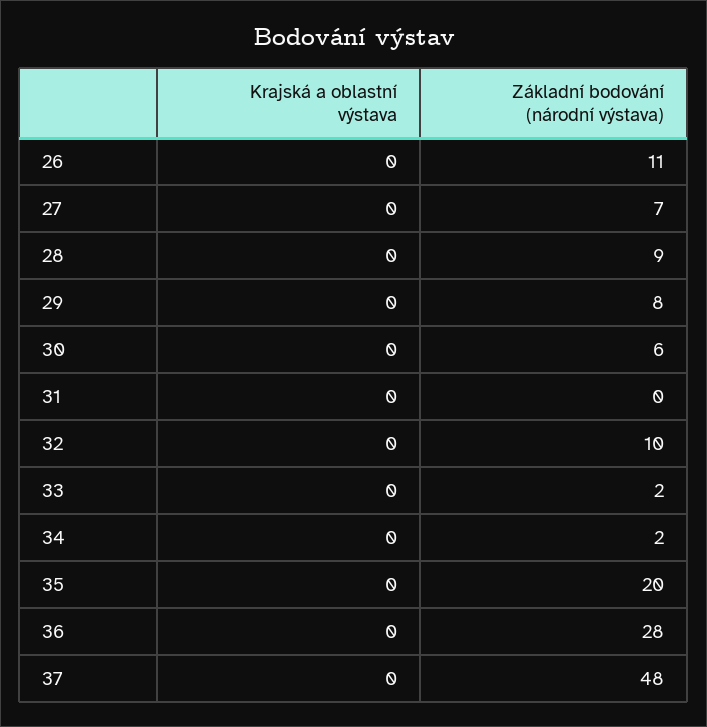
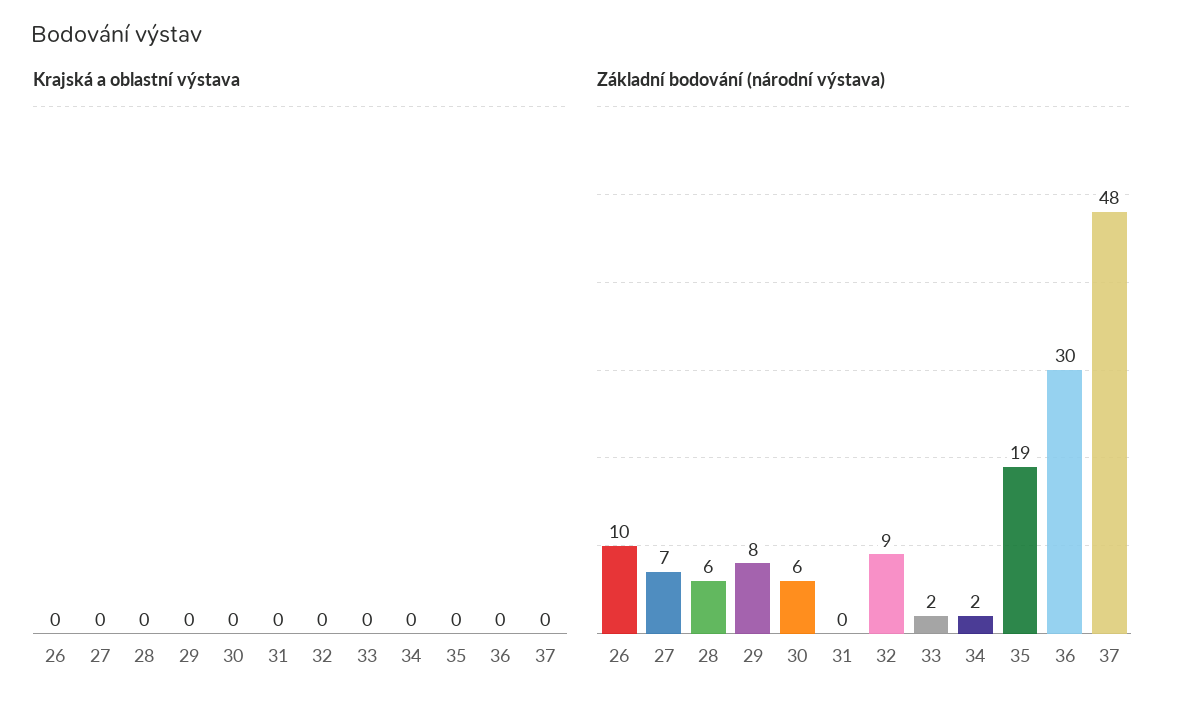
  {
    "Krajská a oblastní výstava": {
      "26": 0,
      "27": 0,
      "28": 0,
      "29": 0,
      "30": 0,
      "31": 0,
      "32": 0,
      "33": 0,
      "34": 0,
      "35": 0,
      "36": 0,
      "37": 0
    },
    "Základní bodování (národní výstava)": {
-     "26": 11,
+     "26": 10,
      "27": 7,
-     "28": 9,
+     "28": 6,
      "29": 8,
      "30": 6,
      "31": 0,
-     "32": 10,
+     "32": 9,
      "33": 2,
      "34": 2,
-     "35": 20,
+     "35": 19,
-     "36": 28,
+     "36": 30,
      "37": 48
    }
  }

